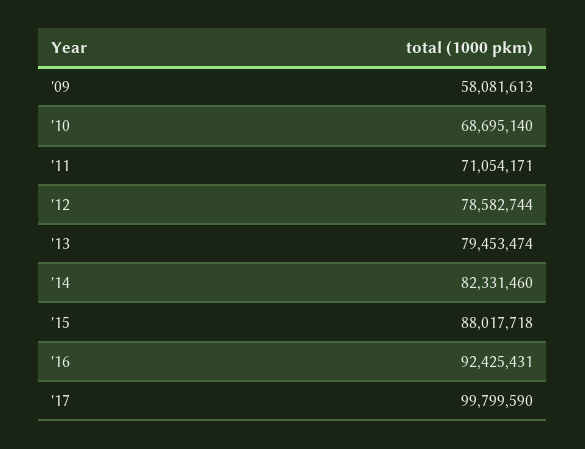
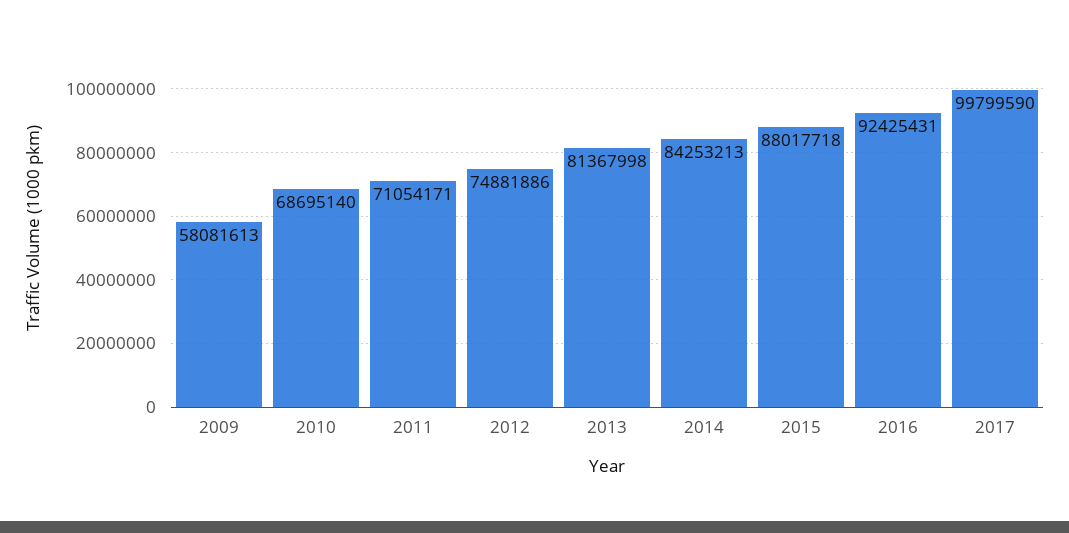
  {
    "'09": 58081613,
    "'10": 68695140,
    "'11": 71054171,
-   "'12": 78582744,
+   "'12": 74881886,
-   "'13": 79453474,
+   "'13": 81367998,
-   "'14": 82331460,
+   "'14": 84253213,
    "'15": 88017718,
    "'16": 92425431,
    "'17": 99799590
  }

